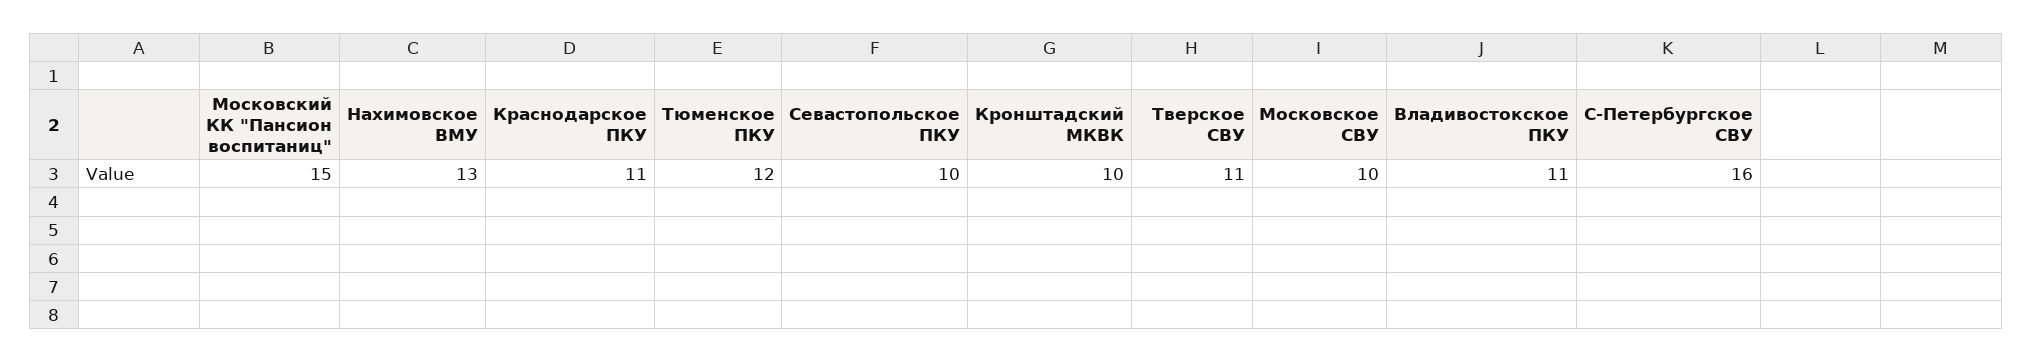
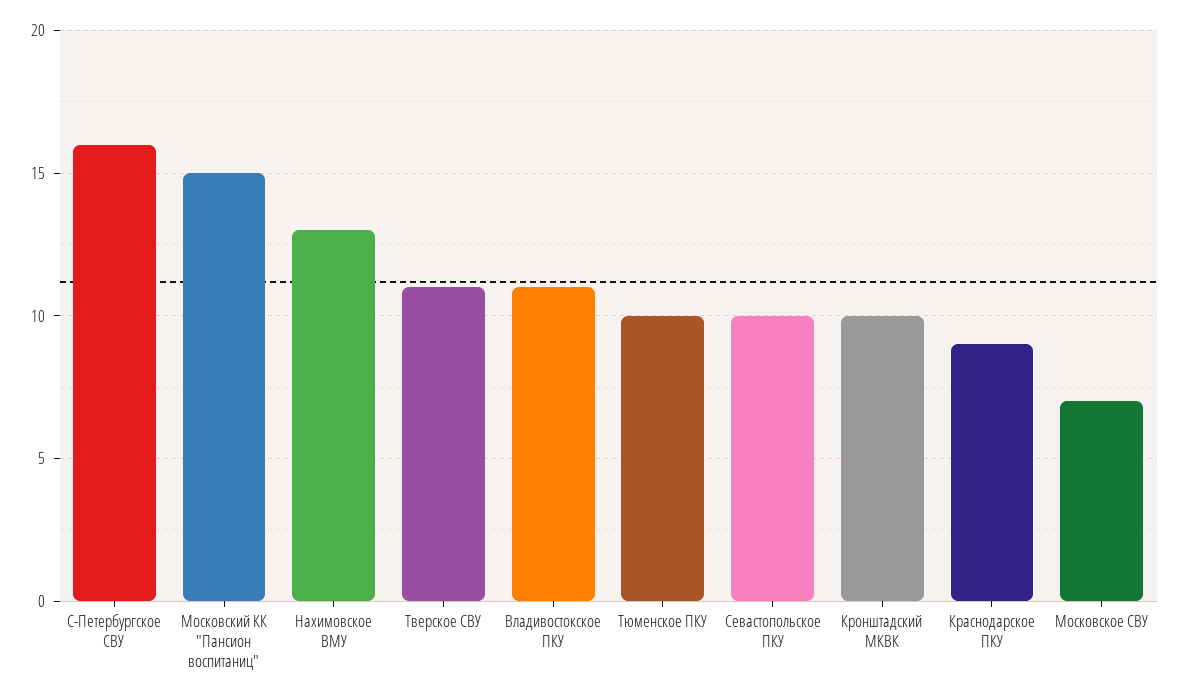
  {
    "Московский КК \"Пансион воспитаниц\"": 15,
    "Нахимовское ВМУ": 13,
-   "Краснодарское ПКУ": 11,
+   "Краснодарское ПКУ": 9,
-   "Тюменское ПКУ": 12,
+   "Тюменское ПКУ": 10,
    "Севастопольское ПКУ": 10,
    "Кронштадский МКВК": 10,
    "Тверское СВУ": 11,
-   "Московское СВУ": 10,
+   "Московское СВУ": 7,
    "Владивостокское ПКУ": 11,
    "С-Петербургское СВУ": 16
  }

